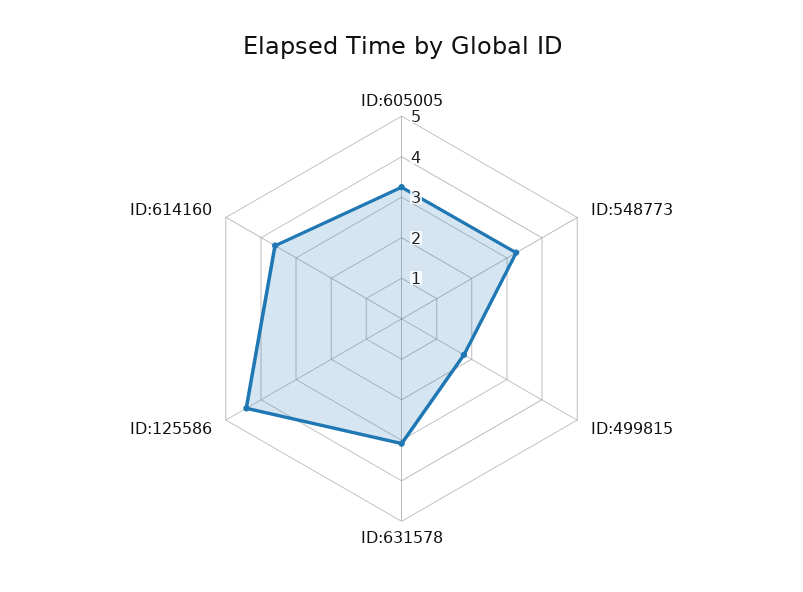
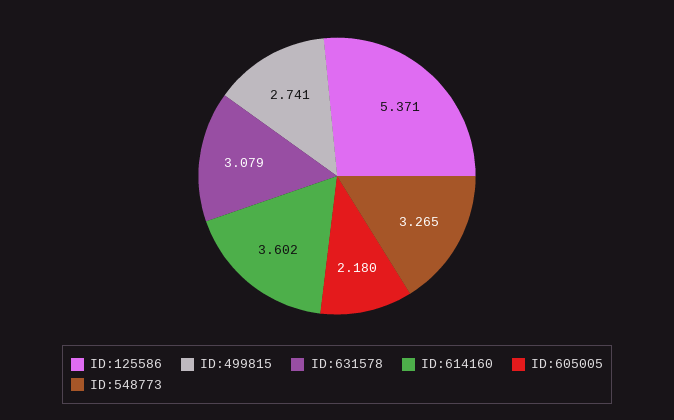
  {
-   "ID:605005": 3.2,
+   "ID:605005": 2.18,
    "ID:548773": 3.265,
-   "ID:499815": 1.8,
+   "ID:499815": 2.741,
    "ID:631578": 3.079,
-   "ID:125586": 4.4,
+   "ID:125586": 5.371,
    "ID:614160": 3.602
  }

